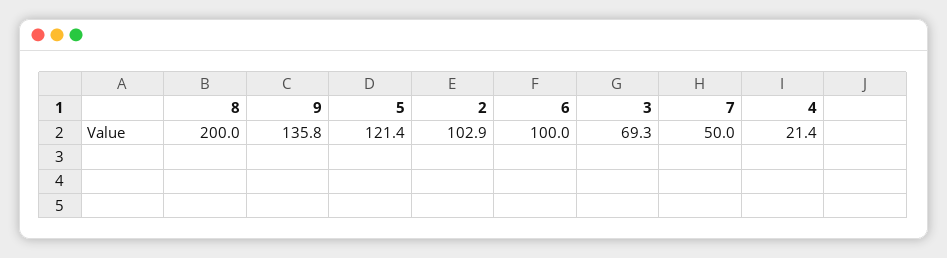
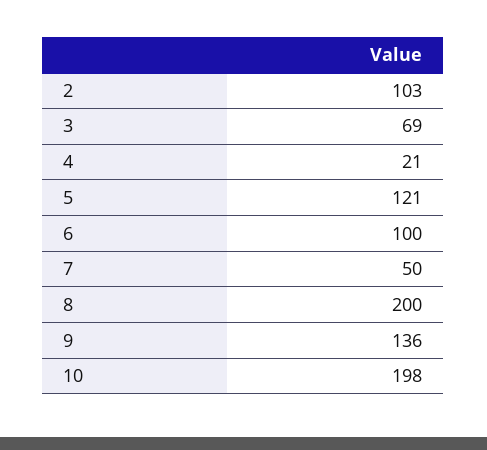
  {
    "8": 200,
    "9": 135.8,
    "5": 121.4,
    "2": 102.9,
    "6": 100,
    "3": 69.3,
    "7": 50,
-   "4": 21.4
+   "4": 21.4,
+   "10": 198
  }

